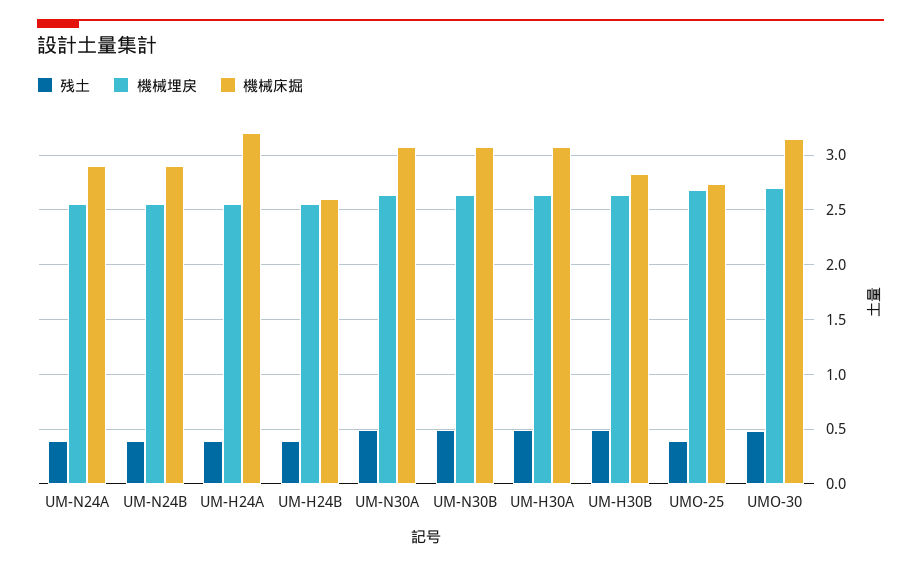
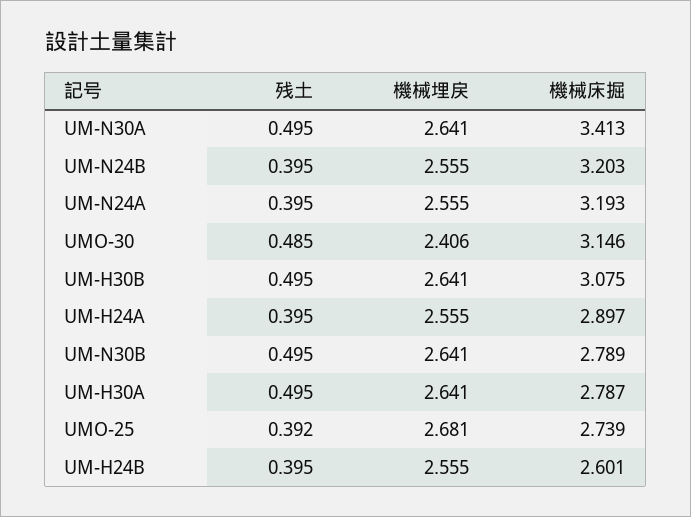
  {
    "残土": {
      "UM-N24A": 0.395,
      "UM-N24B": 0.395,
      "UM-H24A": 0.395,
      "UM-H24B": 0.395,
      "UM-N30A": 0.495,
      "UM-N30B": 0.495,
      "UM-H30A": 0.495,
      "UM-H30B": 0.495,
      "UMO-25": 0.392,
      "UMO-30": 0.485
    },
    "機械埋戻": {
      "UM-N24A": 2.555,
      "UM-N24B": 2.555,
      "UM-H24A": 2.555,
      "UM-H24B": 2.555,
      "UM-N30A": 2.641,
      "UM-N30B": 2.641,
      "UM-H30A": 2.641,
      "UM-H30B": 2.641,
      "UMO-25": 2.681,
-     "UMO-30": 2.7
+     "UMO-30": 2.406
    },
    "機械床掘": {
-     "UM-N24A": 2.9,
+     "UM-N24A": 3.193,
-     "UM-N24B": 2.9,
+     "UM-N24B": 3.203,
-     "UM-H24A": 3.2,
+     "UM-H24A": 2.897,
      "UM-H24B": 2.601,
-     "UM-N30A": 3.1,
+     "UM-N30A": 3.413,
-     "UM-N30B": 3.1,
+     "UM-N30B": 2.789,
-     "UM-H30A": 3.1,
+     "UM-H30A": 2.787,
-     "UM-H30B": 2.8,
+     "UM-H30B": 3.075,
      "UMO-25": 2.739,
      "UMO-30": 3.146
    }
  }

